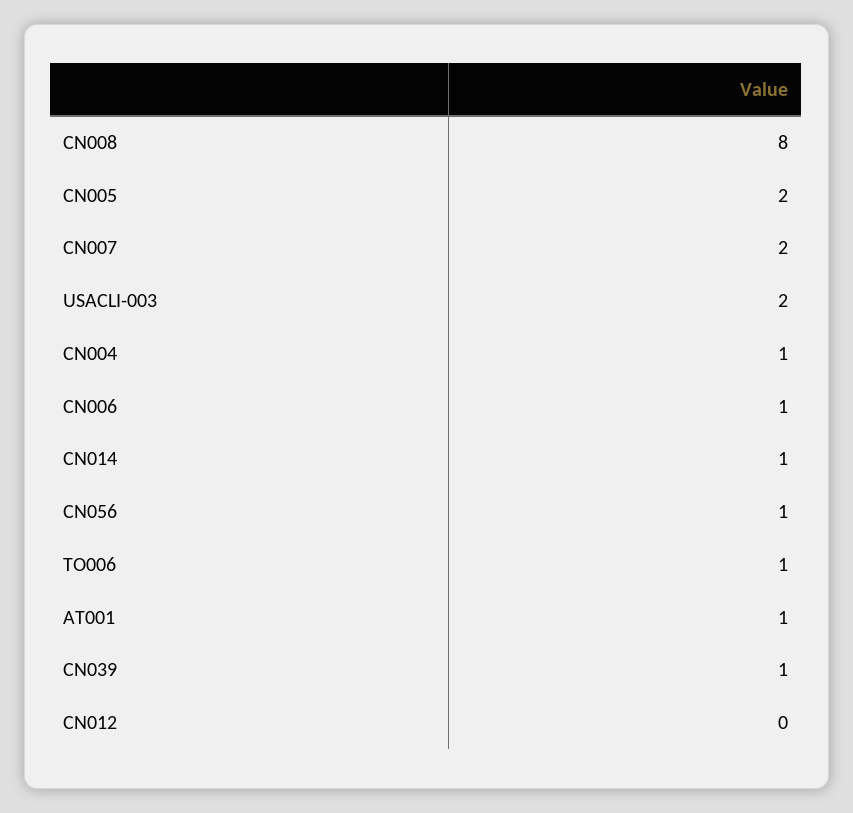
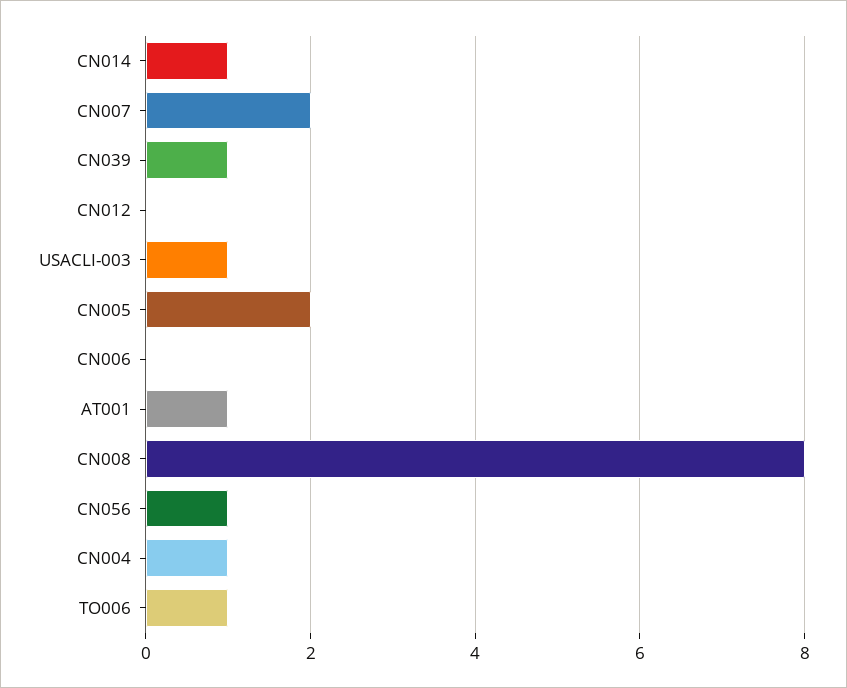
  {
    "CN008": 8,
    "CN005": 2,
    "CN007": 2,
-   "USACLI-003": 2,
+   "USACLI-003": 1,
    "CN004": 1,
-   "CN006": 1,
+   "CN006": 0,
    "CN014": 1,
    "CN056": 1,
    "TO006": 1,
    "AT001": 1,
    "CN039": 1,
    "CN012": 0
  }

